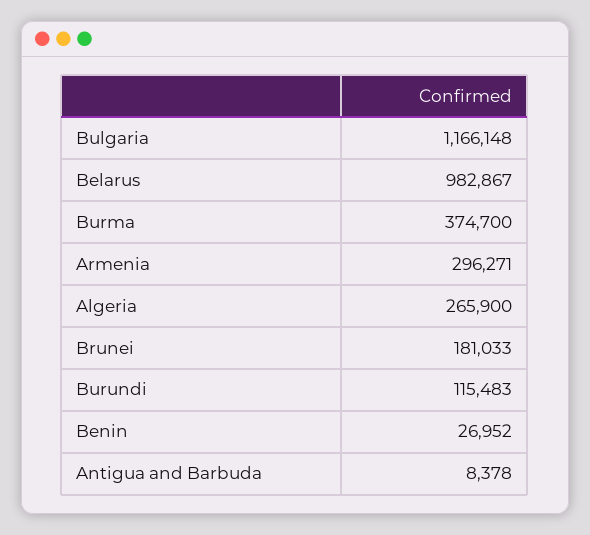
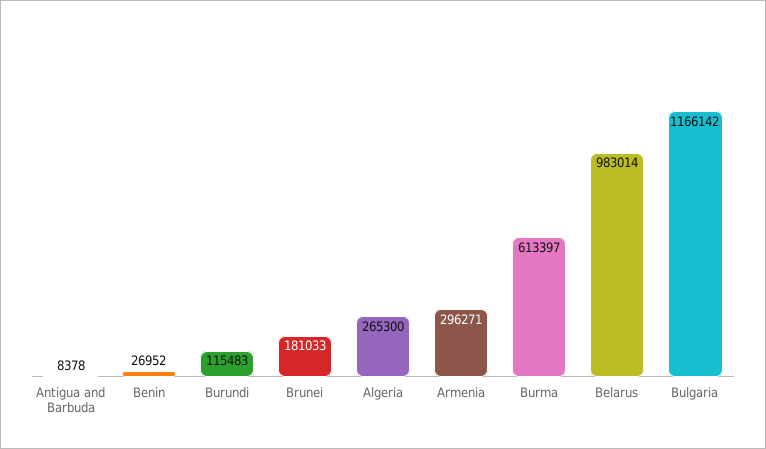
  {
-   "Bulgaria": 1166148,
+   "Bulgaria": 1166142,
-   "Belarus": 982867,
+   "Belarus": 983014,
-   "Burma": 374700,
+   "Burma": 613397,
    "Armenia": 296271,
-   "Algeria": 265900,
+   "Algeria": 265300,
    "Brunei": 181033,
    "Burundi": 115483,
    "Benin": 26952,
    "Antigua and Barbuda": 8378
  }

